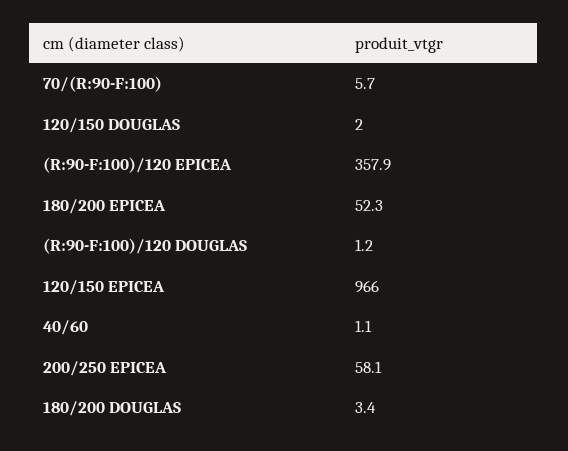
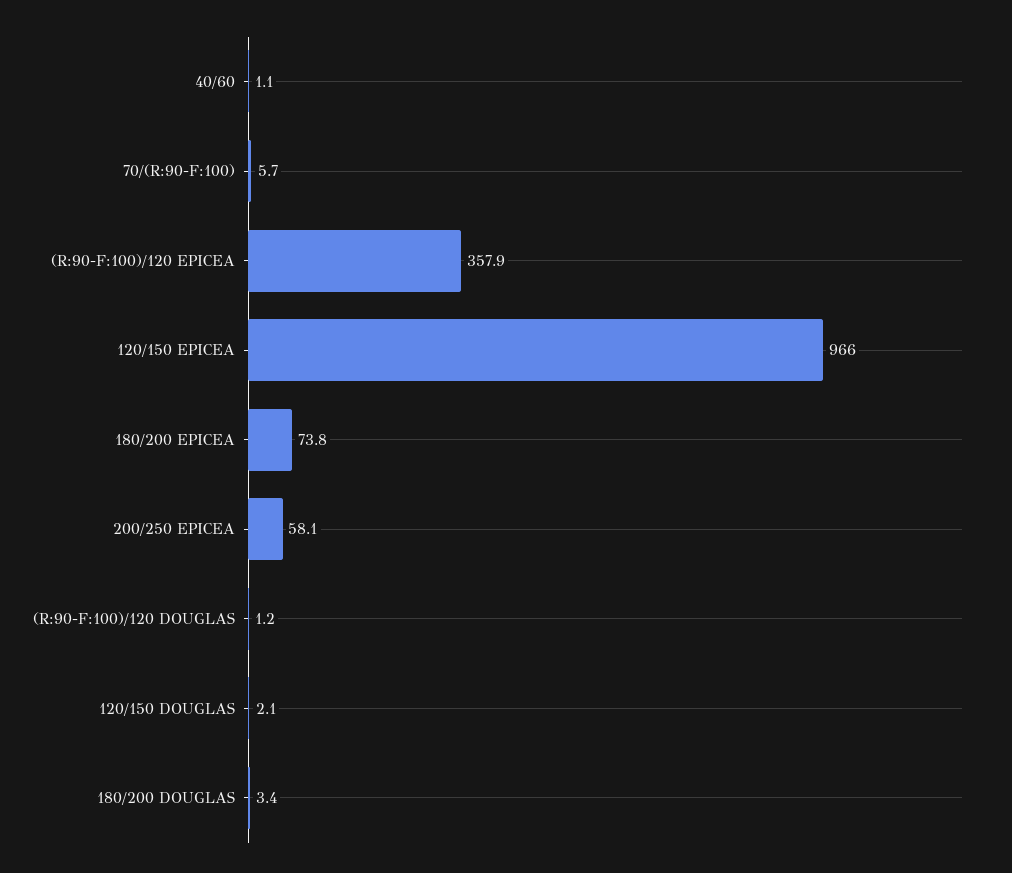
  {
    "70/(R:90-F:100)": 5.7,
-   "120/150 DOUGLAS": 2,
+   "120/150 DOUGLAS": 2.1,
    "(R:90-F:100)/120 EPICEA": 357.9,
-   "180/200 EPICEA": 52.3,
+   "180/200 EPICEA": 73.8,
    "(R:90-F:100)/120 DOUGLAS": 1.2,
    "120/150 EPICEA": 966,
    "40/60": 1.1,
    "200/250 EPICEA": 58.1,
    "180/200 DOUGLAS": 3.4
  }

